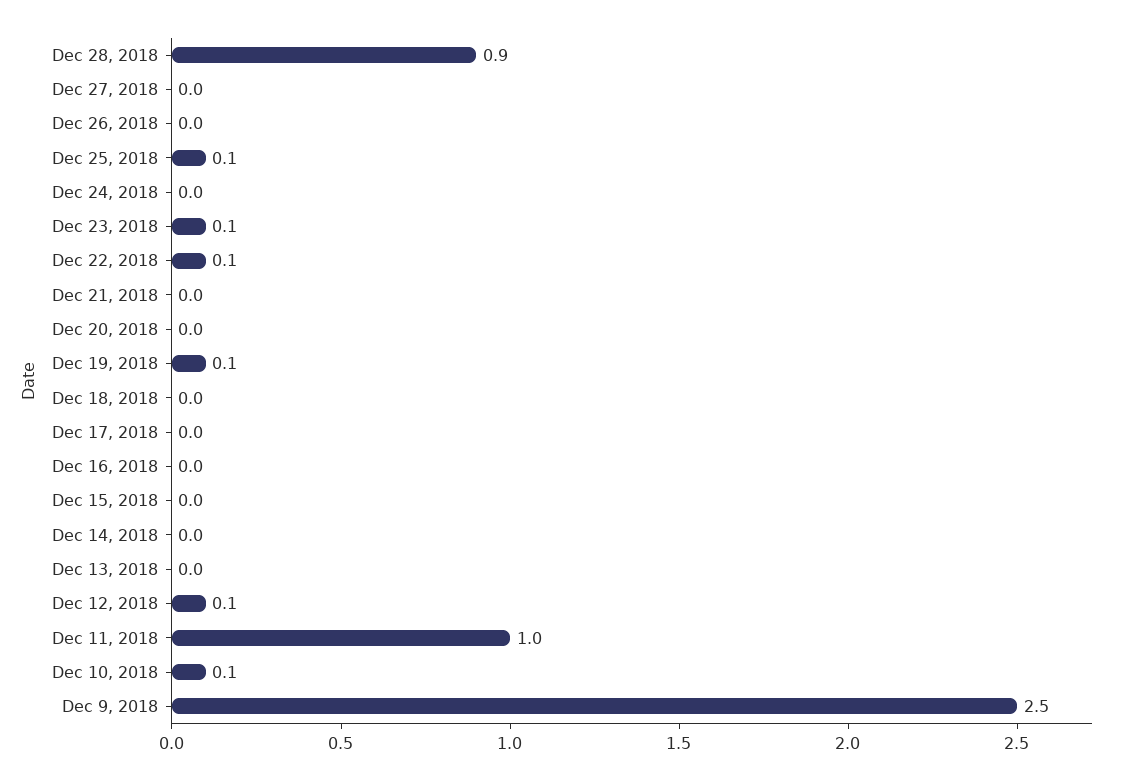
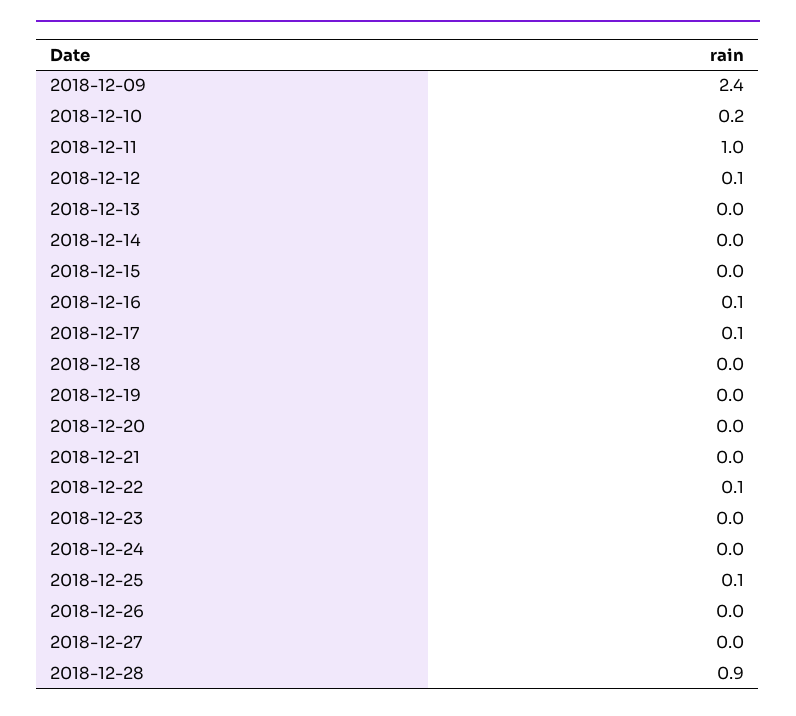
  {
    "Dec 28, 2018": 0.9,
    "Dec 27, 2018": 0,
    "Dec 26, 2018": 0,
    "Dec 25, 2018": 0.1,
    "Dec 24, 2018": 0,
-   "Dec 23, 2018": 0.1,
+   "Dec 23, 2018": 0,
    "Dec 22, 2018": 0.1,
    "Dec 21, 2018": 0,
    "Dec 20, 2018": 0,
-   "Dec 19, 2018": 0.1,
+   "Dec 19, 2018": 0,
    "Dec 18, 2018": 0,
-   "Dec 17, 2018": 0,
+   "Dec 17, 2018": 0.1,
-   "Dec 16, 2018": 0,
+   "Dec 16, 2018": 0.1,
    "Dec 15, 2018": 0,
    "Dec 14, 2018": 0,
    "Dec 13, 2018": 0,
    "Dec 12, 2018": 0.1,
    "Dec 11, 2018": 1,
-   "Dec 10, 2018": 0.1,
+   "Dec 10, 2018": 0.2,
-   "Dec 9, 2018": 2.5
+   "Dec 9, 2018": 2.4
  }

